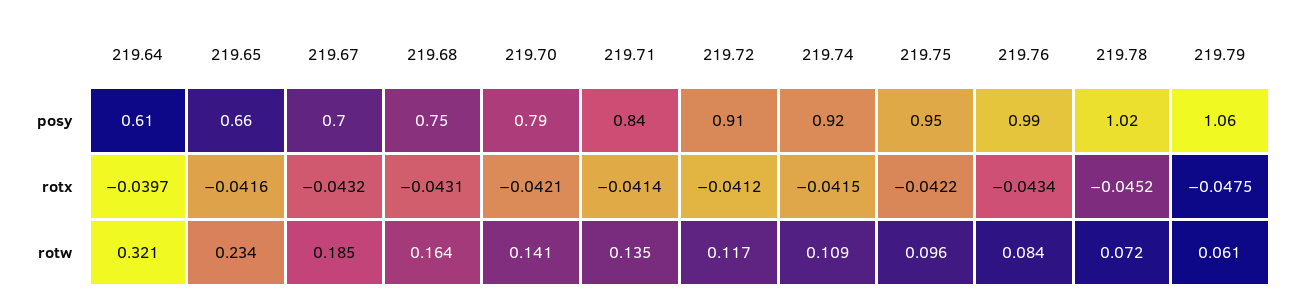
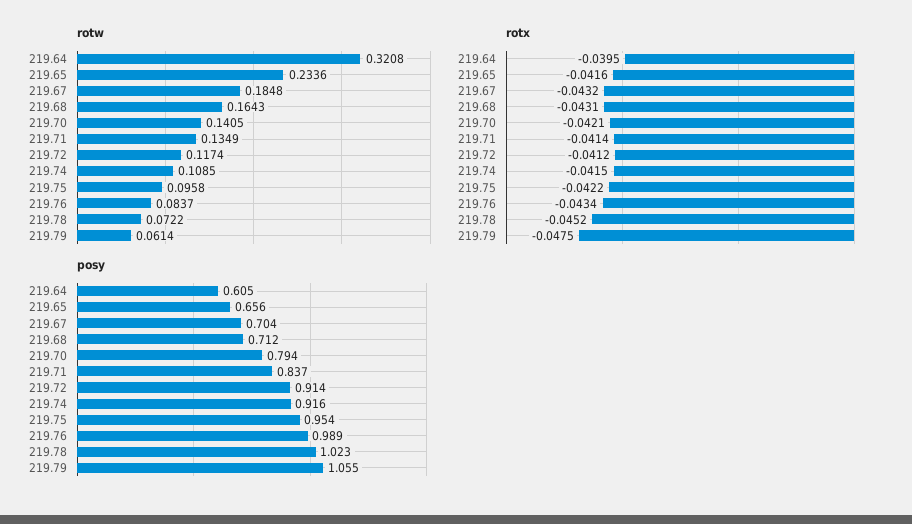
  {
    "posy": {
      "219.64": 0.605,
      "219.65": 0.656,
      "219.67": 0.704,
-     "219.68": 0.75,
+     "219.68": 0.712,
      "219.70": 0.794,
      "219.71": 0.837,
      "219.72": 0.914,
      "219.74": 0.916,
      "219.75": 0.954,
      "219.76": 0.989,
      "219.78": 1.023,
      "219.79": 1.055
    },
    "rotx": {
-     "219.64": -0.0397,
+     "219.64": -0.0395,
      "219.65": -0.0416,
      "219.67": -0.0432,
      "219.68": -0.0431,
      "219.70": -0.0421,
      "219.71": -0.0414,
      "219.72": -0.0412,
      "219.74": -0.0415,
      "219.75": -0.0422,
      "219.76": -0.0434,
      "219.78": -0.0452,
      "219.79": -0.0475
    },
    "rotw": {
      "219.64": 0.3208,
      "219.65": 0.2336,
      "219.67": 0.1848,
      "219.68": 0.1643,
      "219.70": 0.1405,
      "219.71": 0.1349,
      "219.72": 0.1174,
      "219.74": 0.1085,
      "219.75": 0.0958,
      "219.76": 0.0837,
      "219.78": 0.0722,
      "219.79": 0.0614
    }
  }

